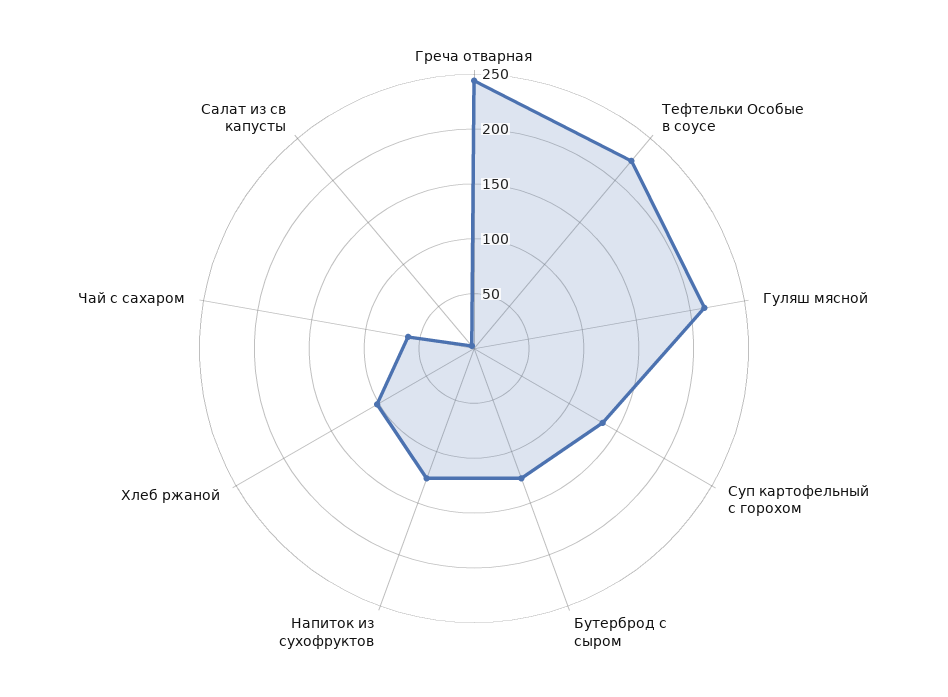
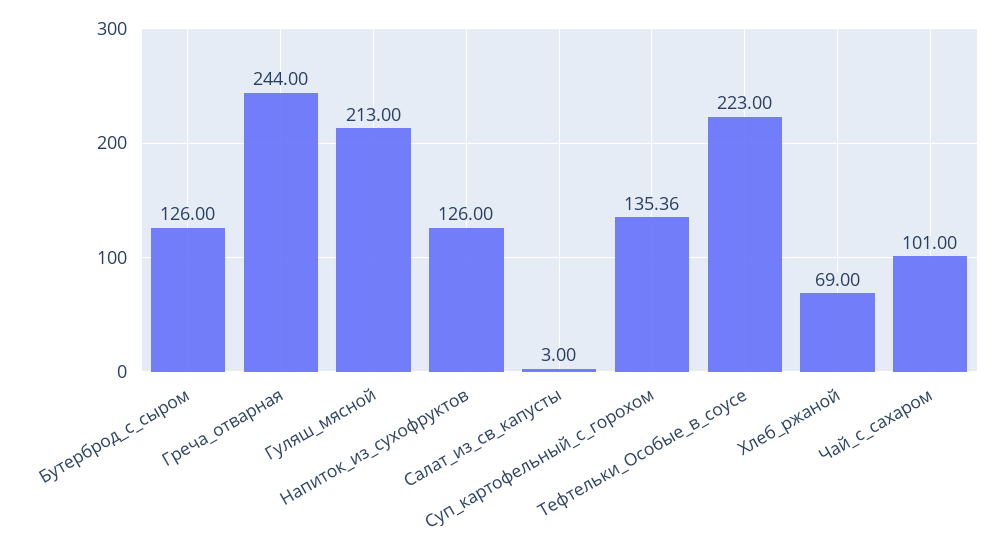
  {
    "Греча отварная": 244,
    "Тефтельки Особые в соусе": 223,
    "Гуляш мясной": 213,
    "Суп картофельный с горохом": 135.36,
    "Бутерброд с сыром": 126,
    "Напиток из сухофруктов": 126,
-   "Хлеб ржаной": 100,
+   "Хлеб ржаной": 69,
-   "Чай с сахаром": 60,
+   "Чай с сахаром": 101,
    "Салат из св капусты": 3
  }

